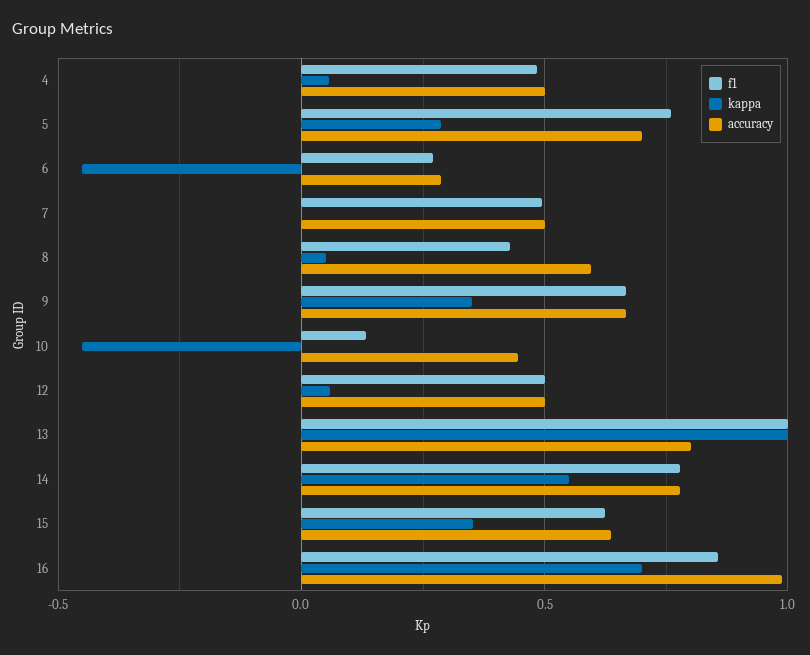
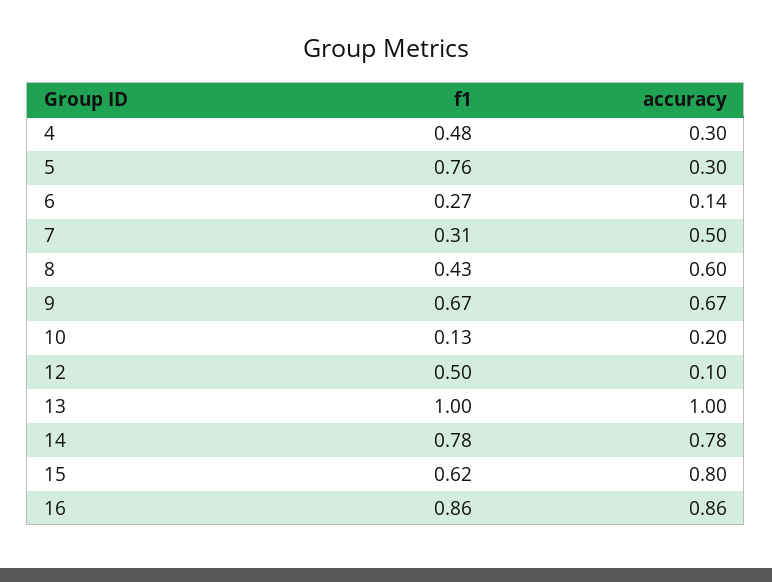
  {
    "f1": {
      "4": 0.48,
      "5": 0.76,
      "6": 0.27,
-     "7": 0.5,
+     "7": 0.31,
      "8": 0.43,
      "9": 0.67,
      "10": 0.13,
      "12": 0.5,
      "13": 1,
      "14": 0.78,
      "15": 0.62,
      "16": 0.86
    },
-   "kappa": {
-     "4": 0.05,
-     "5": 0.3,
-     "6": -0.45,
-     "7": 0,
-     "8": 0.05,
-     "9": 0.35,
-     "10": -0.45,
-     "12": 0.05,
-     "13": 1,
-     "14": 0.55,
-     "15": 0.35,
-     "16": 0.7
-   },
    "accuracy": {
-     "4": 0.5,
+     "4": 0.3,
-     "5": 0.7,
+     "5": 0.3,
-     "6": 0.3,
+     "6": 0.14,
      "7": 0.5,
      "8": 0.6,
      "9": 0.67,
-     "10": 0.45,
+     "10": 0.2,
-     "12": 0.5,
+     "12": 0.1,
-     "13": 0.8,
+     "13": 1,
      "14": 0.78,
-     "15": 0.65,
+     "15": 0.8,
-     "16": 1
+     "16": 0.86
    }
  }

